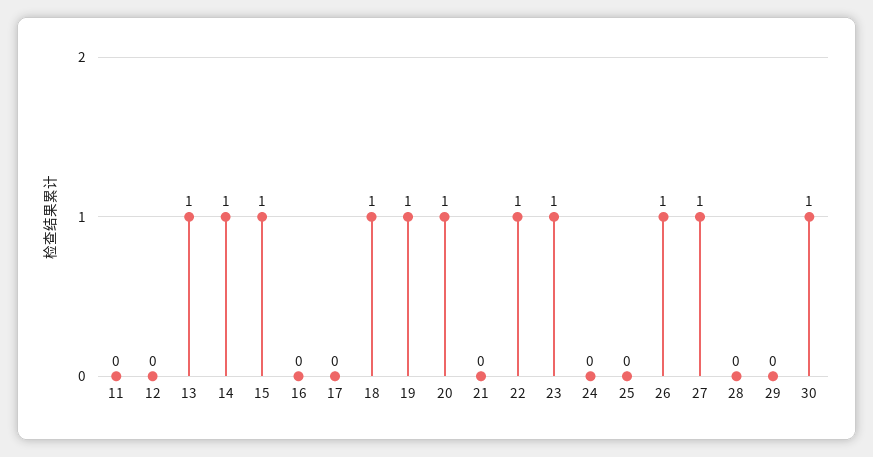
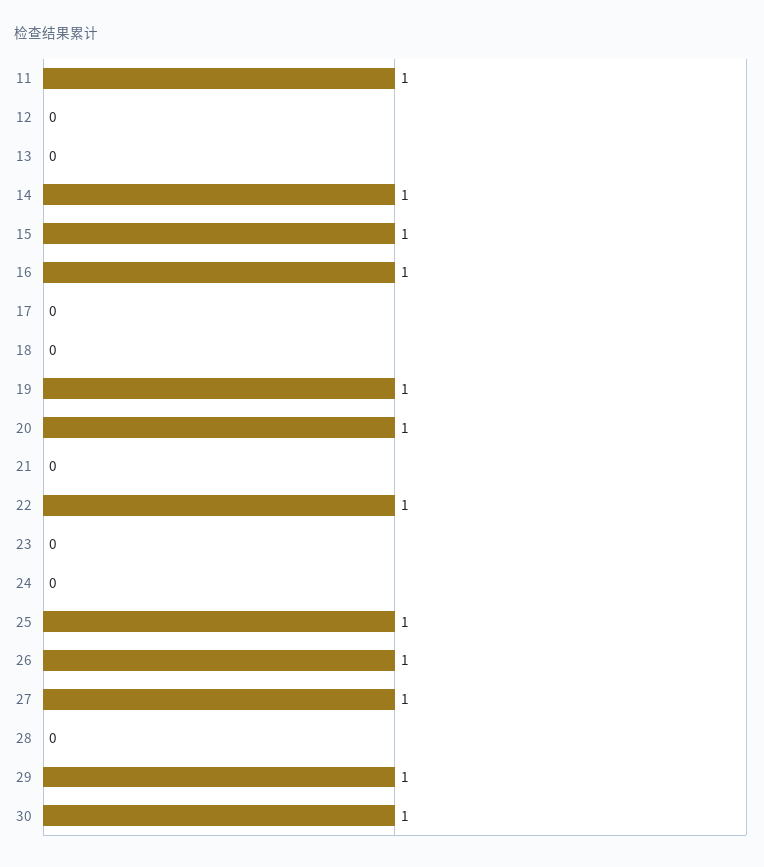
  {
-   "11": 0,
+   "11": 1,
    "12": 0,
-   "13": 1,
+   "13": 0,
    "14": 1,
    "15": 1,
-   "16": 0,
+   "16": 1,
    "17": 0,
-   "18": 1,
+   "18": 0,
    "19": 1,
    "20": 1,
    "21": 0,
    "22": 1,
-   "23": 1,
+   "23": 0,
    "24": 0,
-   "25": 0,
+   "25": 1,
    "26": 1,
    "27": 1,
    "28": 0,
-   "29": 0,
+   "29": 1,
    "30": 1
  }

